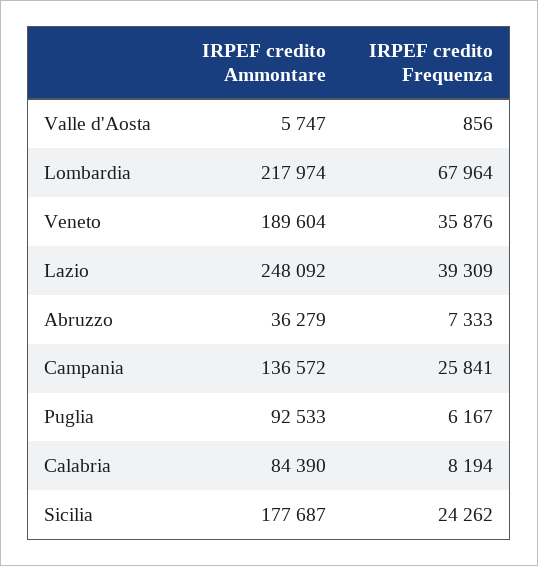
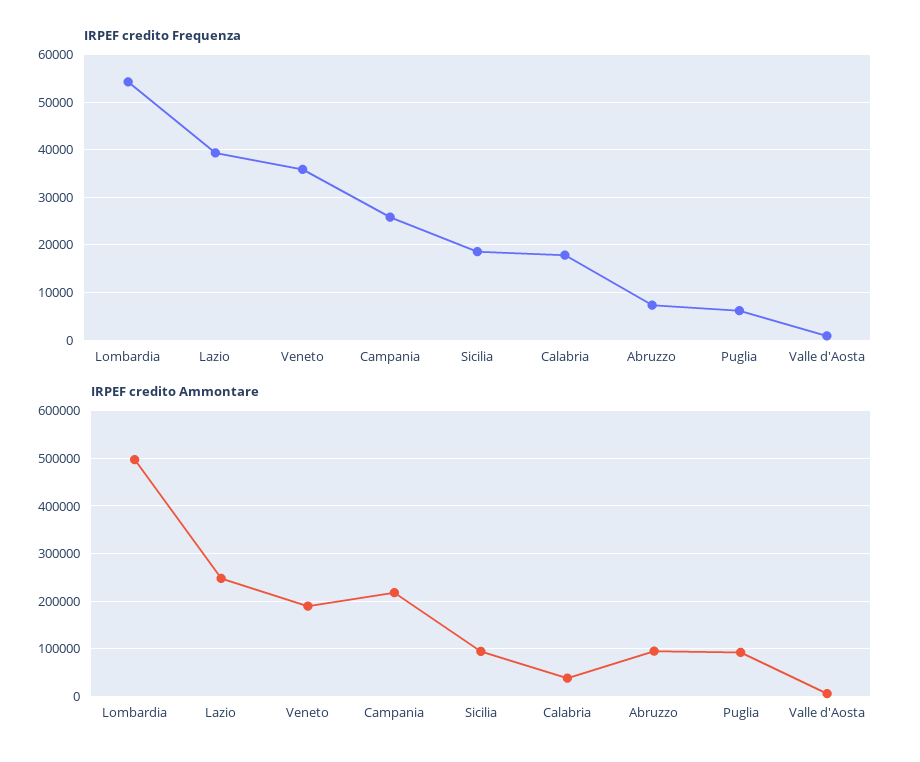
  {
    "IRPEF credito Ammontare": {
      "Valle d'Aosta": 5747,
-     "Lombardia": 217974,
+     "Lombardia": 500000,
      "Veneto": 189604,
      "Lazio": 248092,
-     "Abruzzo": 36279,
+     "Abruzzo": 100000,
-     "Campania": 136572,
+     "Campania": 220000,
      "Puglia": 92533,
-     "Calabria": 84390,
+     "Calabria": 40000,
-     "Sicilia": 177687
+     "Sicilia": 100000
    },
    "IRPEF credito Frequenza": {
      "Valle d'Aosta": 856,
-     "Lombardia": 67964,
+     "Lombardia": 54000,
      "Veneto": 35876,
      "Lazio": 39309,
      "Abruzzo": 7333,
      "Campania": 25841,
      "Puglia": 6167,
-     "Calabria": 8194,
+     "Calabria": 18000,
-     "Sicilia": 24262
+     "Sicilia": 18000
    }
  }

